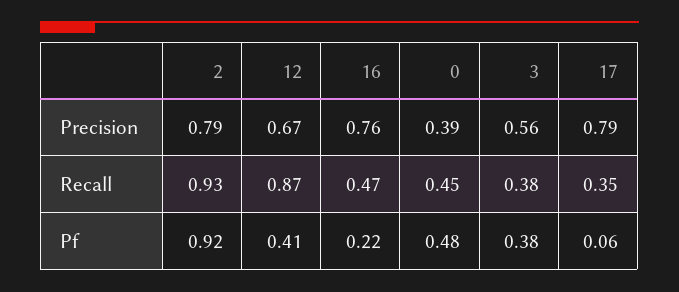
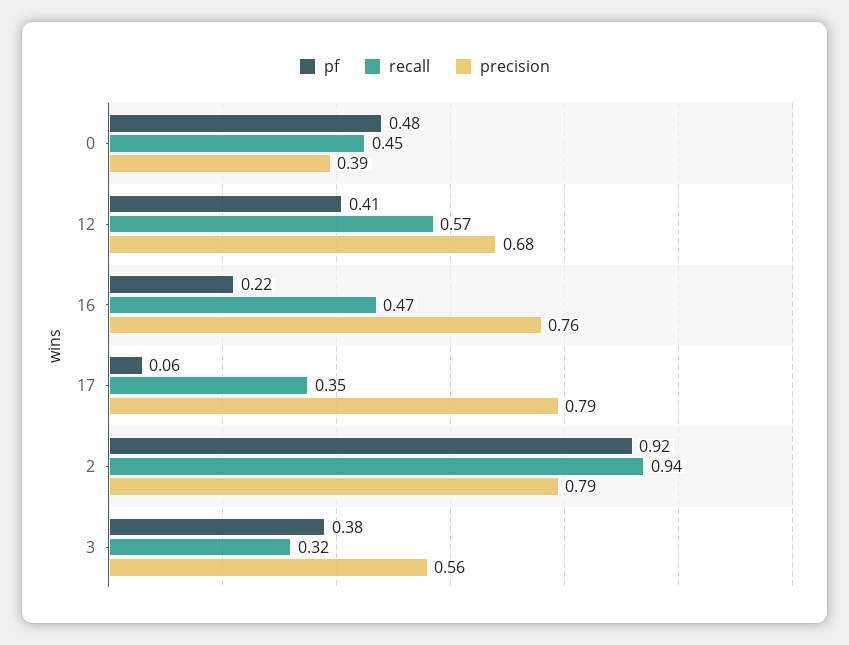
  {
    "Precision": {
      "2": 0.79,
-     "12": 0.67,
+     "12": 0.68,
      "16": 0.76,
      "0": 0.39,
      "3": 0.56,
      "17": 0.79
    },
    "Recall": {
-     "2": 0.93,
+     "2": 0.94,
-     "12": 0.87,
+     "12": 0.57,
      "16": 0.47,
      "0": 0.45,
-     "3": 0.38,
+     "3": 0.32,
      "17": 0.35
    },
    "Pf": {
      "2": 0.92,
      "12": 0.41,
      "16": 0.22,
      "0": 0.48,
      "3": 0.38,
      "17": 0.06
    }
  }

